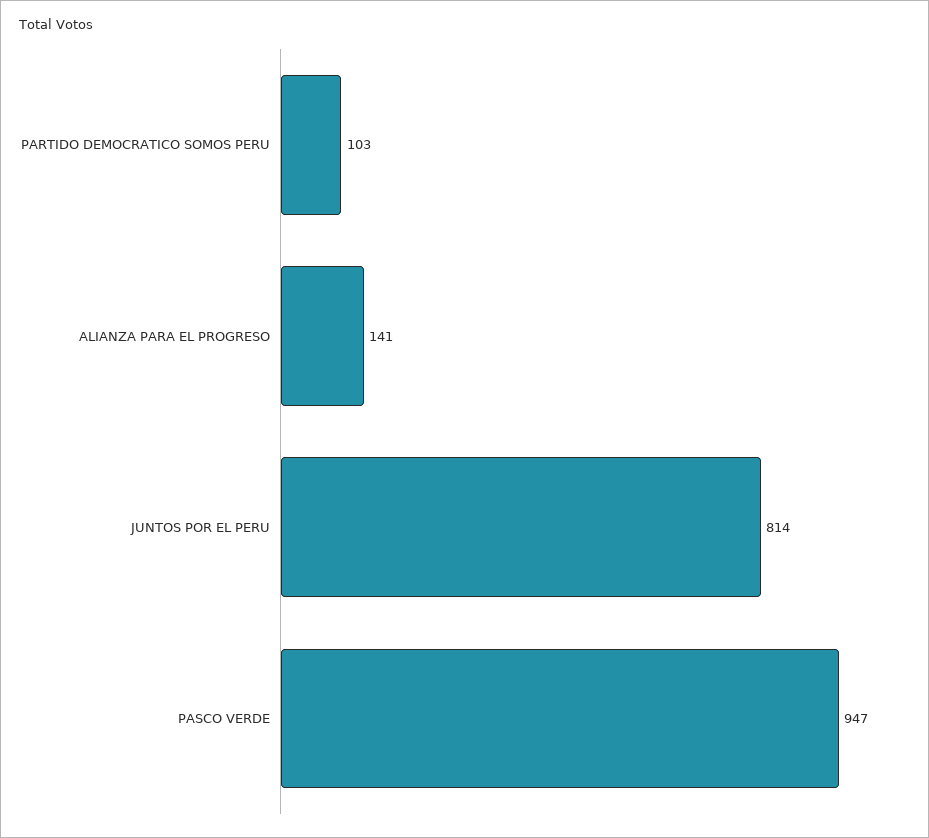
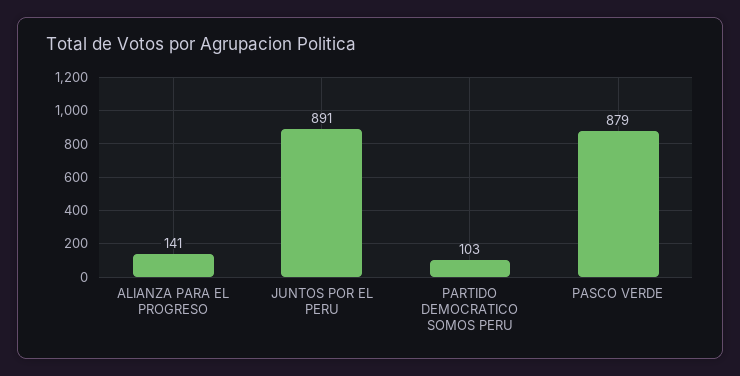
  {
    "PARTIDO DEMOCRATICO SOMOS PERU": 103,
    "ALIANZA PARA EL PROGRESO": 141,
-   "JUNTOS POR EL PERU": 814,
+   "JUNTOS POR EL PERU": 891,
-   "PASCO VERDE": 947
+   "PASCO VERDE": 879
  }

